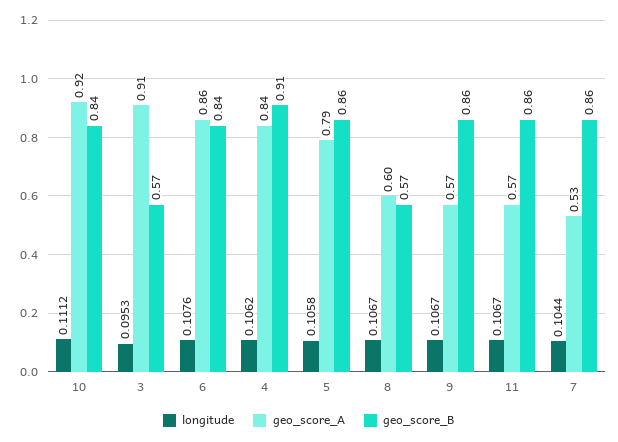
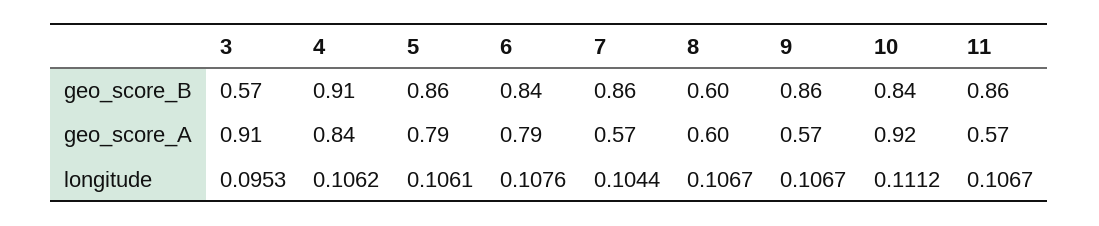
  {
    "longitude": {
      "10": 0.1112,
      "3": 0.0953,
      "6": 0.1076,
      "4": 0.1062,
-     "5": 0.1058,
+     "5": 0.1061,
      "8": 0.1067,
      "9": 0.1067,
      "11": 0.1067,
      "7": 0.1044
    },
    "geo_score_A": {
      "10": 0.92,
      "3": 0.91,
-     "6": 0.86,
+     "6": 0.79,
      "4": 0.84,
      "5": 0.79,
      "8": 0.6,
      "9": 0.57,
      "11": 0.57,
-     "7": 0.53
+     "7": 0.57
    },
    "geo_score_B": {
      "10": 0.84,
      "3": 0.57,
      "6": 0.84,
      "4": 0.91,
      "5": 0.86,
-     "8": 0.57,
+     "8": 0.6,
      "9": 0.86,
      "11": 0.86,
      "7": 0.86
    }
  }

